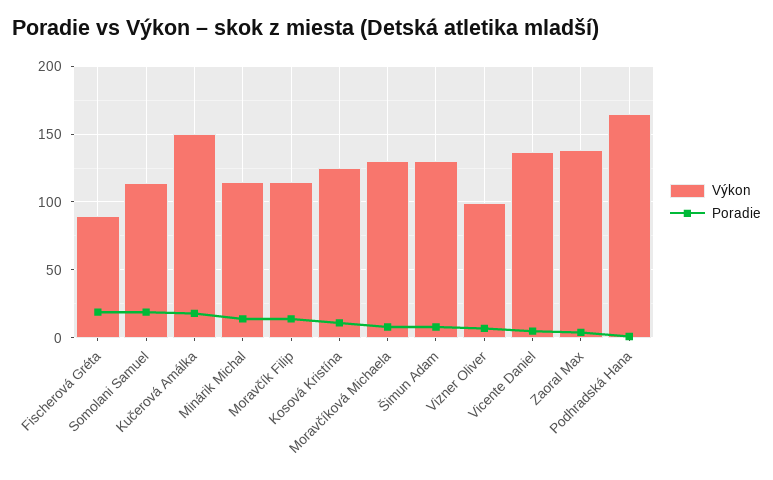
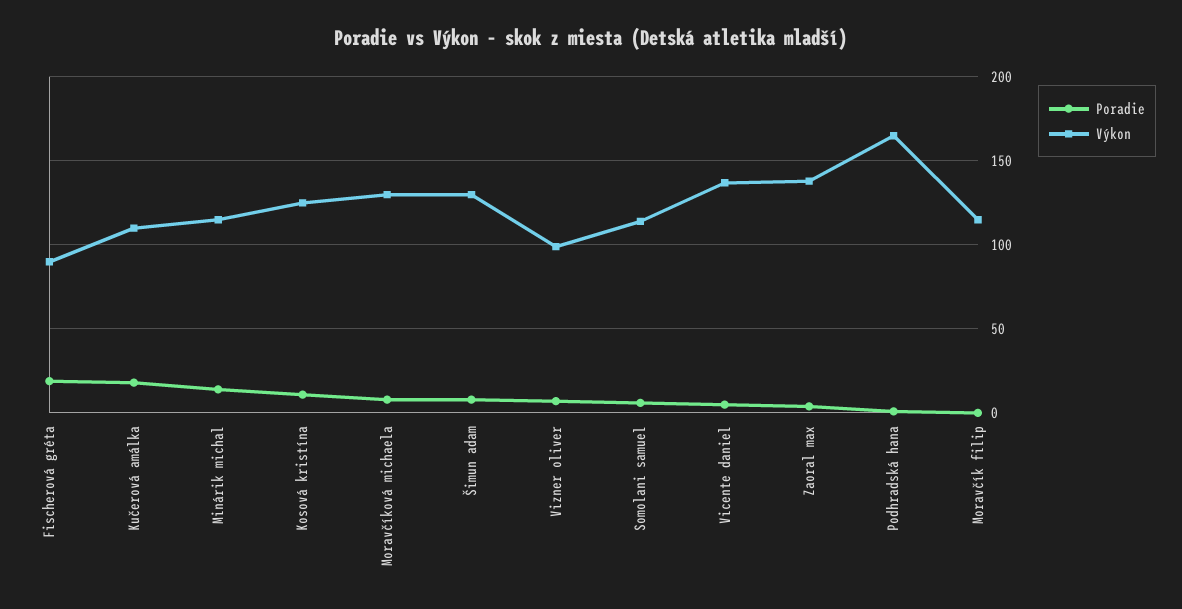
  {
    "Výkon": {
      "Fischerová Gréta": 90,
      "Somolani Samuel": 115,
-     "Kučerová Amálka": 150,
+     "Kučerová Amálka": 110,
      "Minárik Michal": 115,
      "Moravčík Filip": 115,
      "Kosová Kristína": 125,
      "Moravčíková Michaela": 130,
      "Šimun Adam": 130,
      "Vizner Oliver": 100,
      "Vicente Daniel": 135,
      "Zaoral Max": 140,
      "Podhradská Hana": 165
    },
    "Poradie": {
      "Fischerová Gréta": 20,
-     "Somolani Samuel": 20,
+     "Somolani Samuel": 5,
      "Kučerová Amálka": 20,
      "Minárik Michal": 15,
-     "Moravčík Filip": 15,
+     "Moravčík Filip": 0,
      "Kosová Kristína": 10,
      "Moravčíková Michaela": 10,
      "Šimun Adam": 10,
      "Vizner Oliver": 5,
      "Vicente Daniel": 5,
      "Zaoral Max": 5,
      "Podhradská Hana": 0
    }
  }

